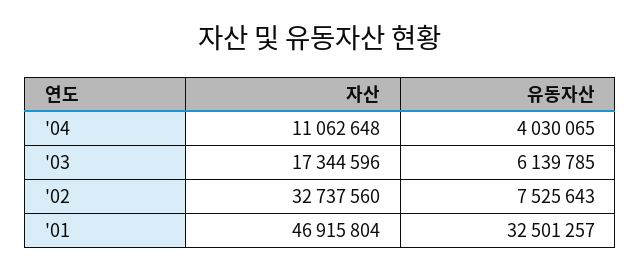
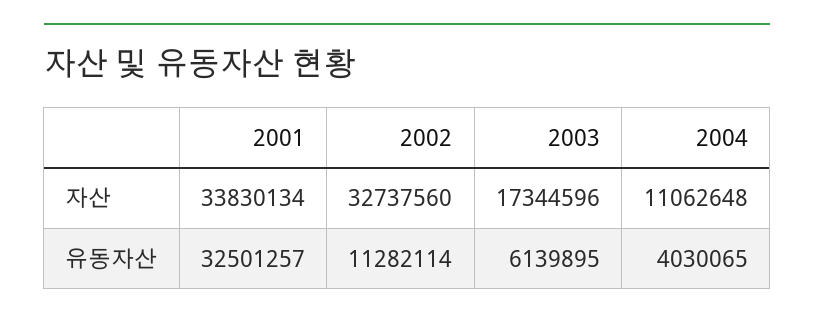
  {
    "자산": {
      "'04": 11062648,
      "'03": 17344596,
      "'02": 32737560,
-     "'01": 46915804
+     "'01": 33830134
    },
    "유동자산": {
      "'04": 4030065,
-     "'03": 6139785,
+     "'03": 6139895,
-     "'02": 7525643,
+     "'02": 11282114,
      "'01": 32501257
    }
  }

